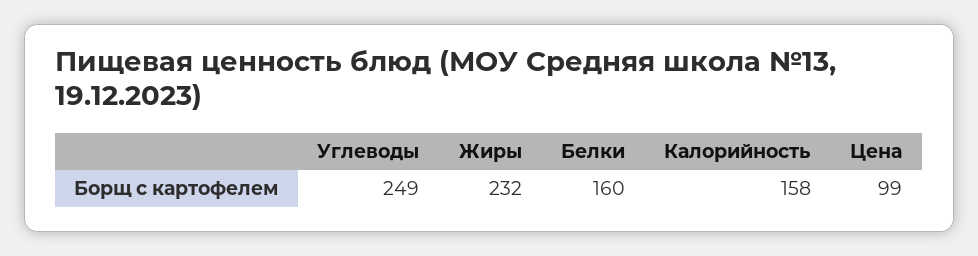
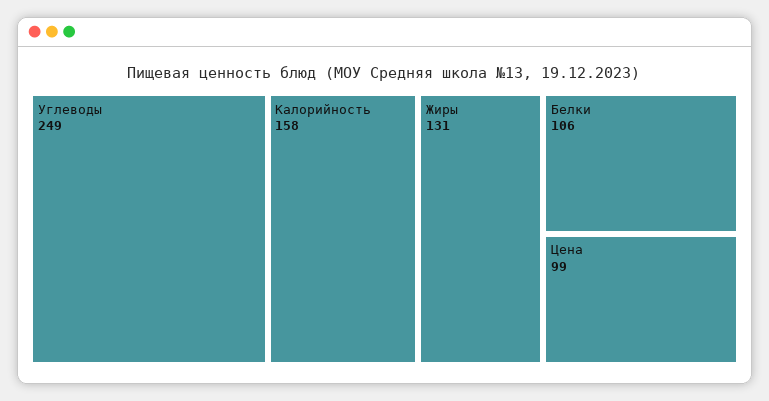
  {
    "Углеводы": 249,
-   "Жиры": 232,
+   "Жиры": 131,
-   "Белки": 160,
+   "Белки": 106,
    "Калорийность": 158,
    "Цена": 99
  }

